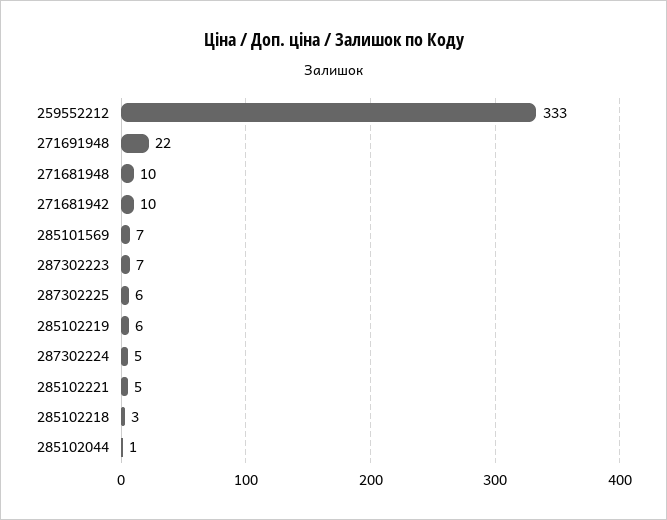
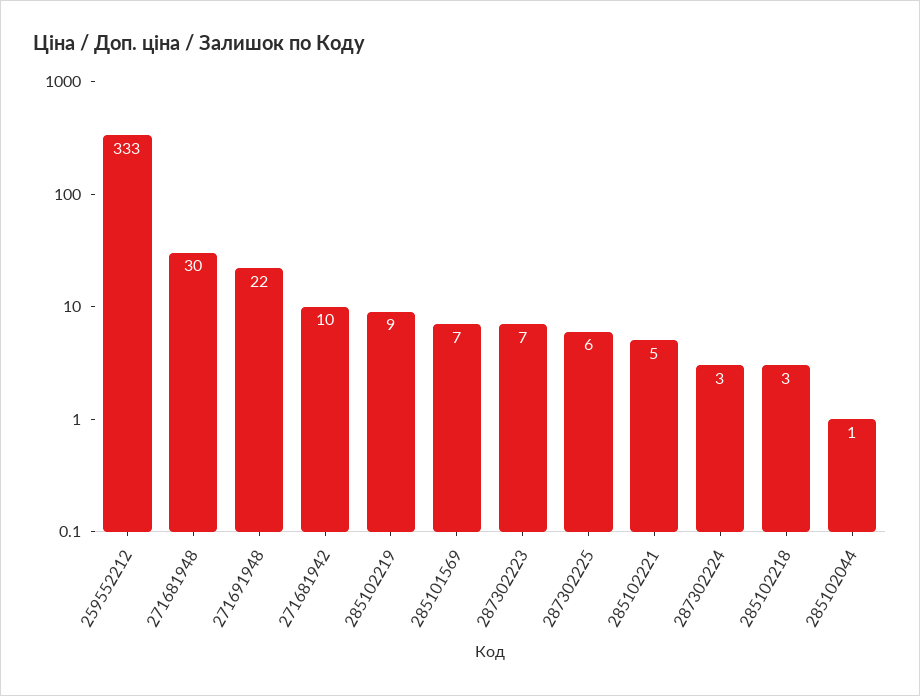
  {
    "259552212": 333,
    "271691948": 22,
-   "271681948": 10,
+   "271681948": 30,
    "271681942": 10,
    "285101569": 7,
    "287302223": 7,
    "287302225": 6,
-   "285102219": 6,
+   "285102219": 9,
-   "287302224": 5,
+   "287302224": 3,
    "285102221": 5,
    "285102218": 3,
    "285102044": 1
  }

